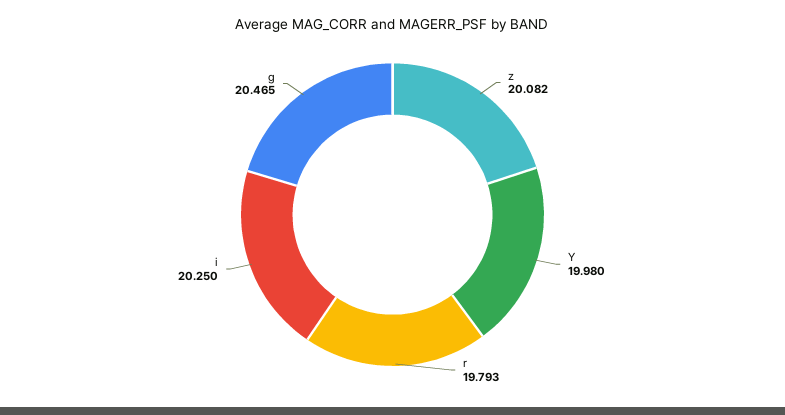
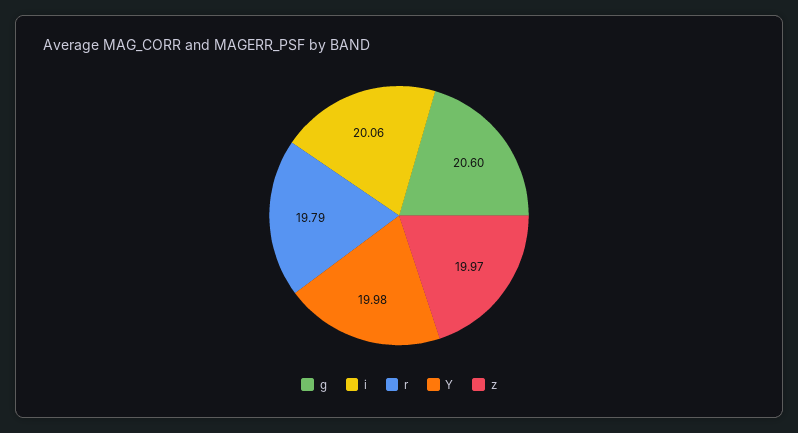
  {
-   "z": 20.082,
+   "z": 19.97,
    "Y": 19.98,
    "r": 19.793,
-   "i": 20.25,
+   "i": 20.06,
-   "g": 20.465
+   "g": 20.6
  }

